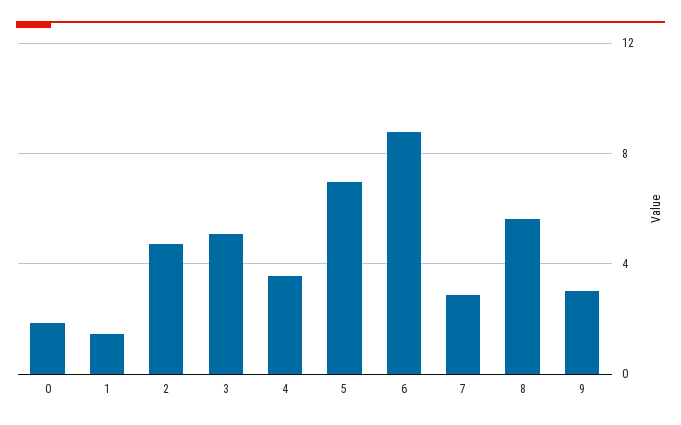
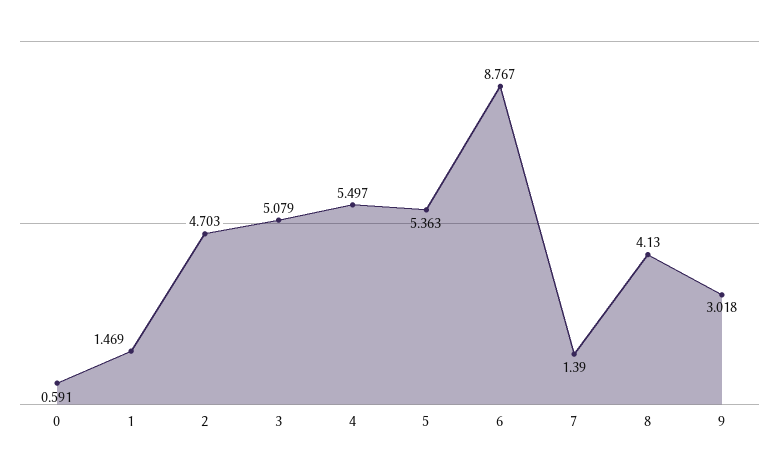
  {
-   "0": 2,
+   "0": 0.591,
    "1": 1.469,
    "2": 4.703,
    "3": 5.079,
-   "4": 3.5,
+   "4": 5.497,
-   "5": 7,
+   "5": 5.363,
    "6": 8.767,
-   "7": 3,
+   "7": 1.39,
-   "8": 5.5,
+   "8": 4.13,
    "9": 3.018
  }

